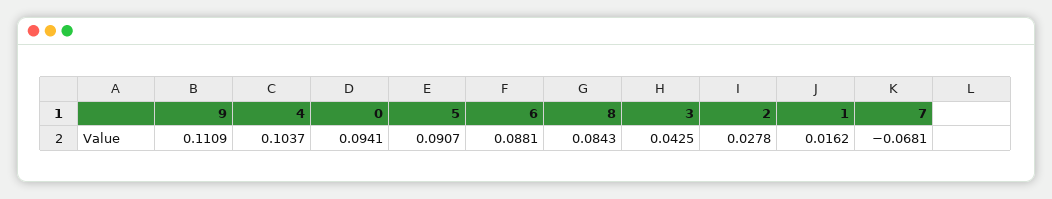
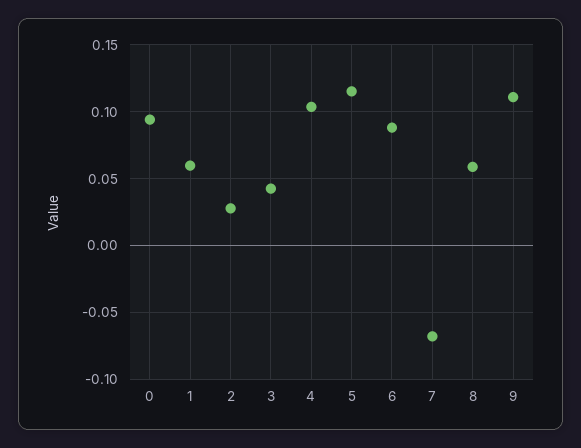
  {
    "9": 0.1109,
    "4": 0.1037,
    "0": 0.0941,
-   "5": 0.0907,
+   "5": 0.115,
    "6": 0.0881,
-   "8": 0.0843,
+   "8": 0.06,
    "3": 0.0425,
    "2": 0.0278,
-   "1": 0.0162,
+   "1": 0.06,
    "7": -0.0681
  }

